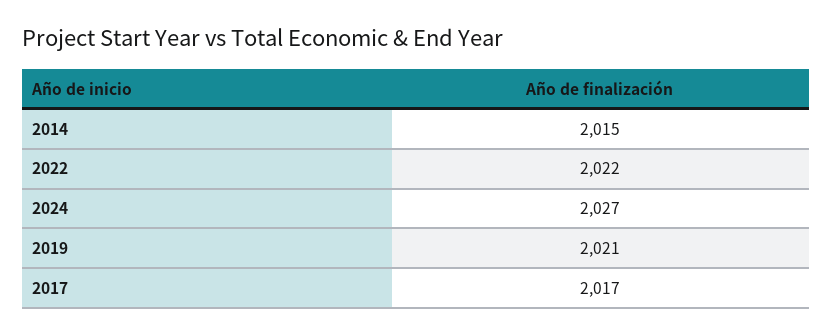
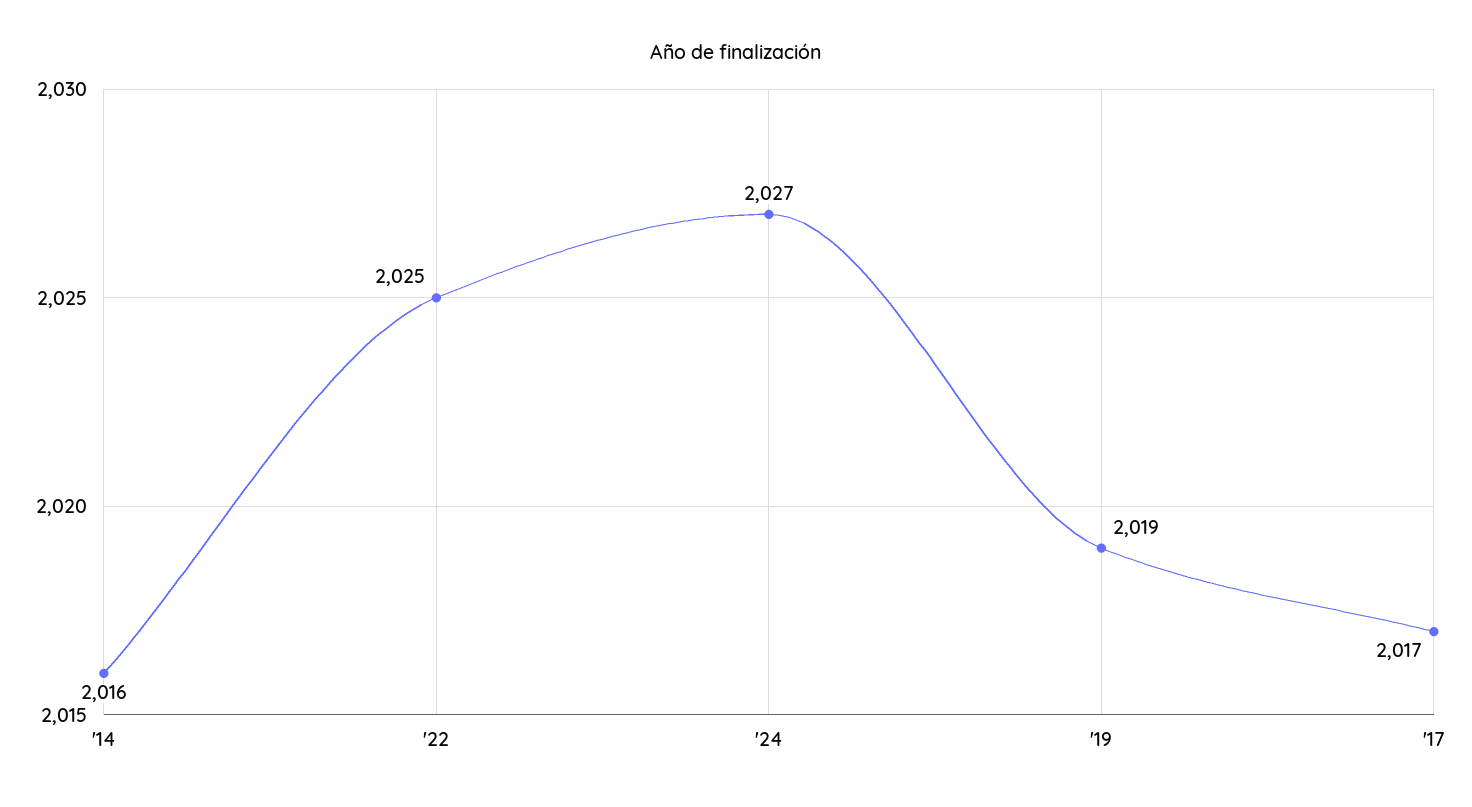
  {
-   "2014": 2015,
+   "2014": 2016,
-   "2022": 2022,
+   "2022": 2025,
    "2024": 2027,
-   "2019": 2021,
+   "2019": 2019,
    "2017": 2017
  }

